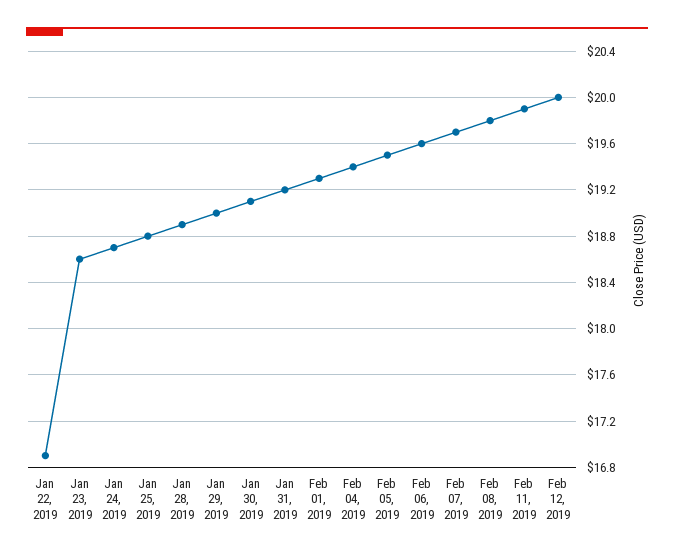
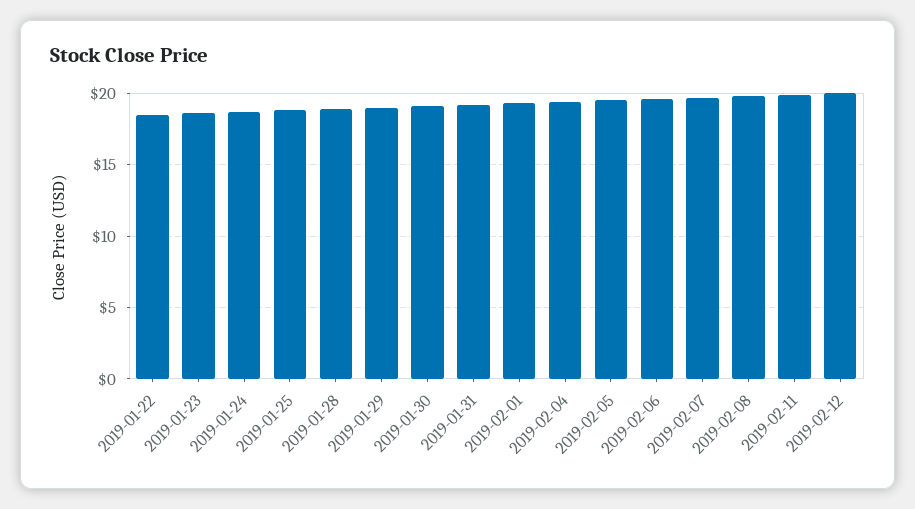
  {
-   "Jan 22, 2019": 16.9,
+   "Jan 22, 2019": 18.5,
    "Jan 23, 2019": 18.6,
    "Jan 24, 2019": 18.7,
    "Jan 25, 2019": 18.8,
    "Jan 28, 2019": 18.9,
    "Jan 29, 2019": 19,
    "Jan 30, 2019": 19.1,
    "Jan 31, 2019": 19.2,
    "Feb 01, 2019": 19.3,
    "Feb 04, 2019": 19.4,
    "Feb 05, 2019": 19.5,
    "Feb 06, 2019": 19.6,
    "Feb 07, 2019": 19.7,
    "Feb 08, 2019": 19.8,
    "Feb 11, 2019": 19.9,
    "Feb 12, 2019": 20
  }

